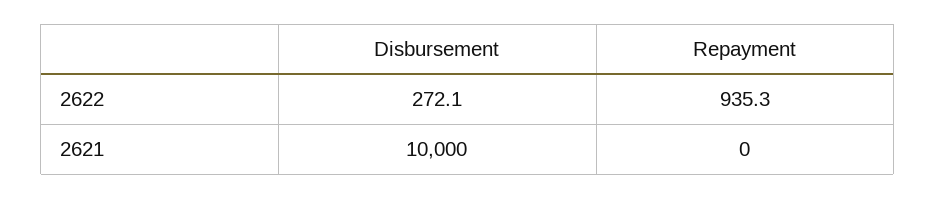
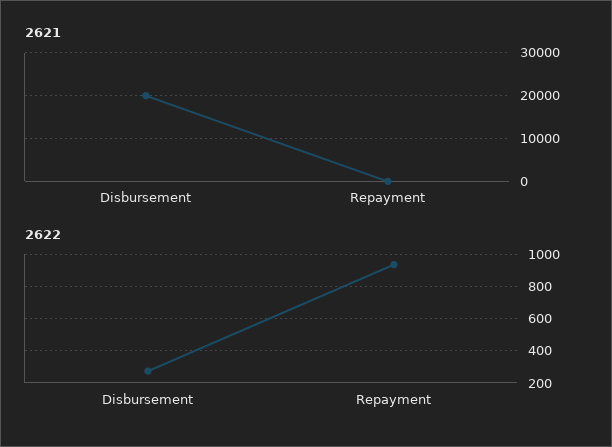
  {
    "2622": {
      "Disbursement": 272.1,
      "Repayment": 935.3
    },
    "2621": {
-     "Disbursement": 10000,
+     "Disbursement": 20000,
      "Repayment": 0
    }
  }

